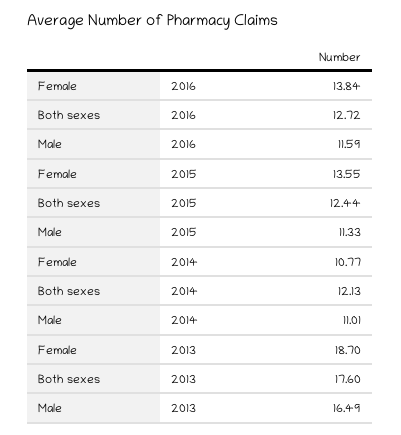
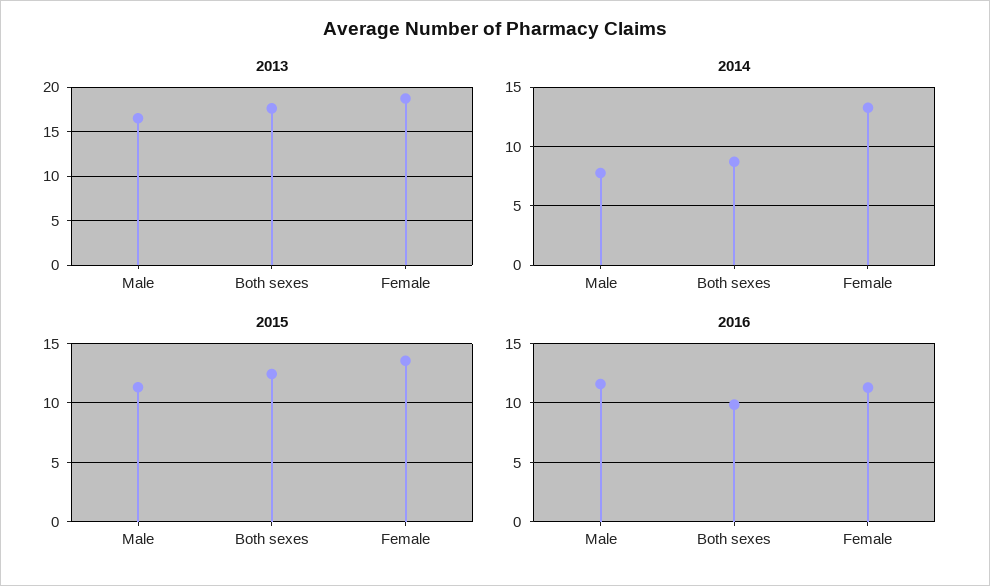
  {
    "2016": {
-     "Female": 13.84,
+     "Female": 11,
-     "Both sexes": 12.72,
+     "Both sexes": 10,
      "Male": 11.59
    },
    "2015": {
      "Female": 13.55,
      "Both sexes": 12.44,
      "Male": 11.33
    },
    "2014": {
-     "Female": 10.77,
+     "Female": 13,
-     "Both sexes": 12.13,
+     "Both sexes": 9,
-     "Male": 11.01
+     "Male": 8
    },
    "2013": {
      "Female": 18.7,
      "Both sexes": 17.6,
      "Male": 16.49
    }
  }

